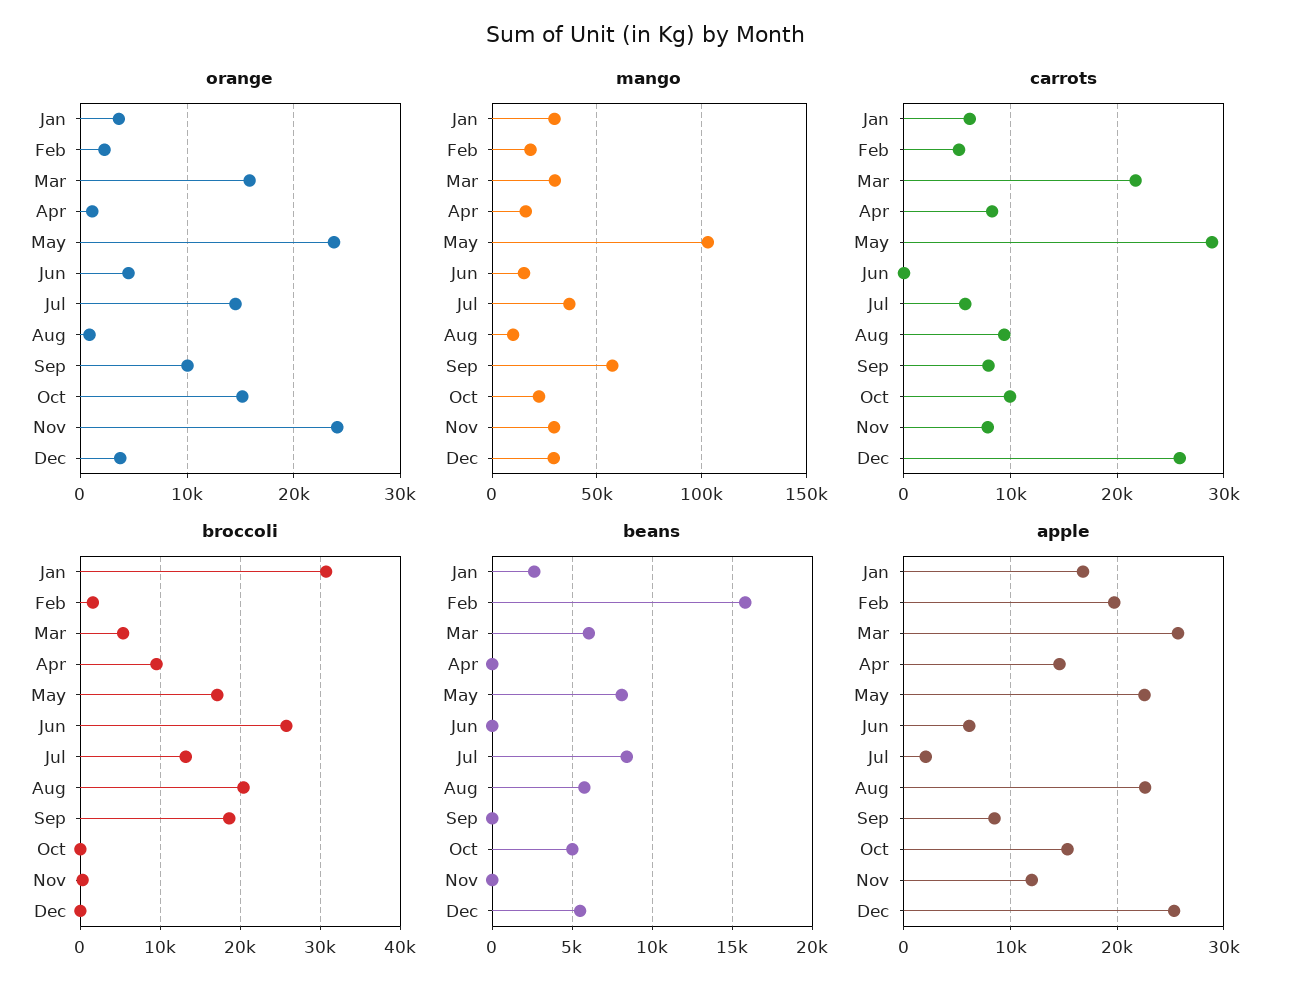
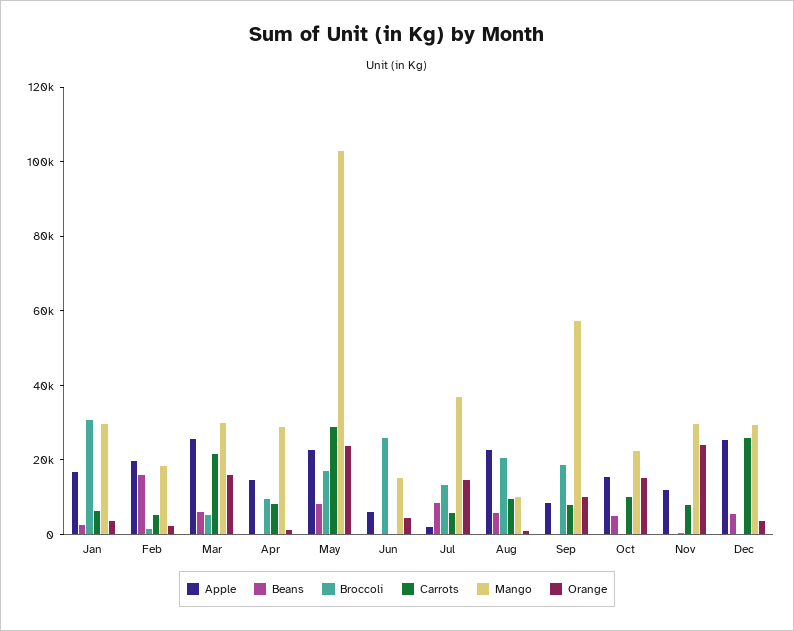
  {
    "orange": {
      "Jan": 4000,
      "Feb": 2000,
      "Mar": 16000,
      "Apr": 1000,
      "May": 24000,
      "Jun": 5000,
      "Jul": 15000,
      "Aug": 1000,
      "Sep": 10000,
      "Oct": 15000,
      "Nov": 24000,
      "Dec": 4000
    },
    "mango": {
      "Jan": 30000,
      "Feb": 20000,
      "Mar": 30000,
-     "Apr": 15000,
+     "Apr": 30000,
      "May": 105000,
      "Jun": 15000,
      "Jul": 35000,
      "Aug": 10000,
      "Sep": 55000,
      "Oct": 20000,
      "Nov": 30000,
      "Dec": 30000
    },
    "carrots": {
      "Jan": 6000,
      "Feb": 5000,
      "Mar": 22000,
      "Apr": 8000,
      "May": 29000,
      "Jun": 0,
      "Jul": 6000,
      "Aug": 9000,
      "Sep": 8000,
      "Oct": 10000,
      "Nov": 8000,
      "Dec": 26000
    },
    "broccoli": {
      "Jan": 31000,
      "Feb": 2000,
      "Mar": 5000,
      "Apr": 10000,
      "May": 17000,
      "Jun": 26000,
      "Jul": 13000,
      "Aug": 20000,
      "Sep": 19000,
      "Oct": 0,
      "Nov": 0,
      "Dec": 0
    },
    "beans": {
      "Jan": 2500,
      "Feb": 16000,
      "Mar": 6000,
      "Apr": 0,
      "May": 8000,
      "Jun": 0,
      "Jul": 8500,
      "Aug": 6000,
      "Sep": 0,
      "Oct": 5000,
      "Nov": 0,
      "Dec": 5500
    },
    "apple": {
      "Jan": 17000,
      "Feb": 20000,
      "Mar": 26000,
      "Apr": 15000,
      "May": 23000,
      "Jun": 6000,
      "Jul": 2000,
      "Aug": 23000,
      "Sep": 8000,
      "Oct": 15000,
      "Nov": 12000,
      "Dec": 25000
    }
  }

